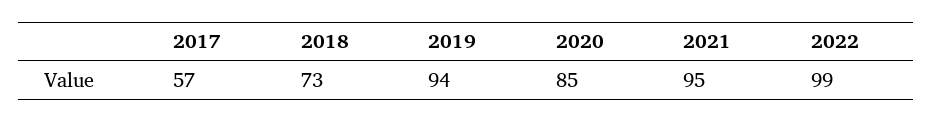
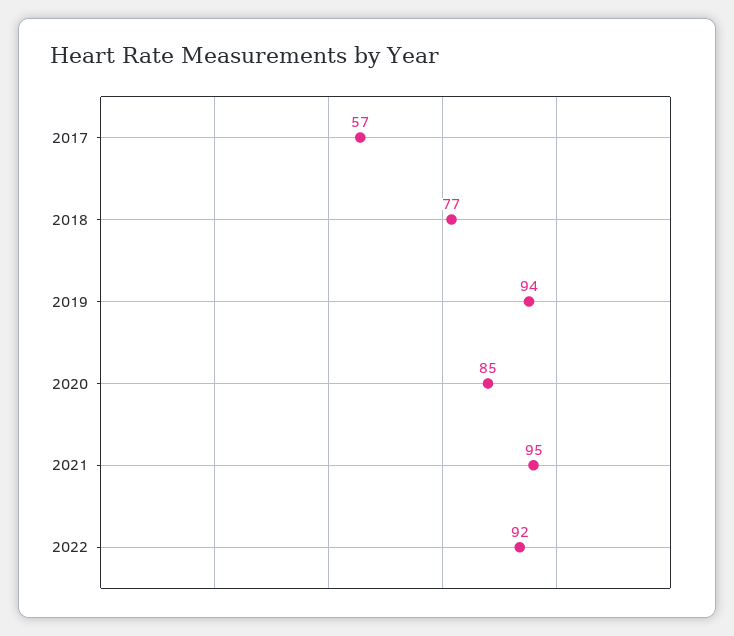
  {
    "2017": 57,
-   "2018": 73,
+   "2018": 77,
    "2019": 94,
    "2020": 85,
    "2021": 95,
-   "2022": 99
+   "2022": 92
  }

